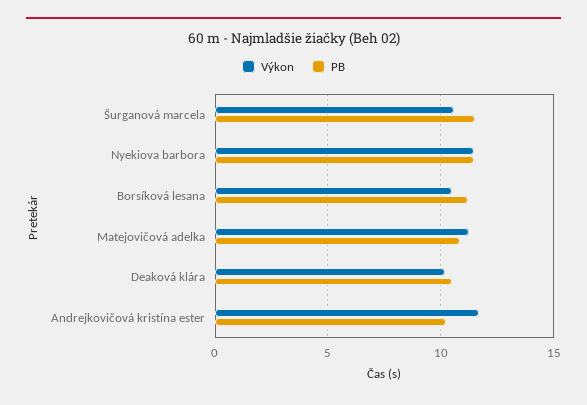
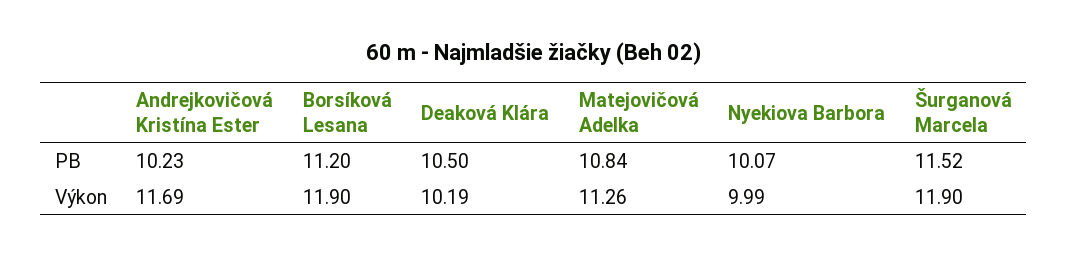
  {
    "Výkon": {
-     "Šurganová marcela": 10.5,
+     "Šurganová marcela": 11.9,
-     "Nyekiova barbora": 11.5,
+     "Nyekiova barbora": 9.99,
-     "Borsíková lesana": 10.5,
+     "Borsíková lesana": 11.9,
      "Matejovičová adelka": 11.26,
      "Deaková klára": 10.19,
      "Andrejkovičová kristína ester": 11.69
    },
    "PB": {
      "Šurganová marcela": 11.52,
-     "Nyekiova barbora": 11.5,
+     "Nyekiova barbora": 10.07,
      "Borsíková lesana": 11.2,
      "Matejovičová adelka": 10.84,
      "Deaková klára": 10.5,
      "Andrejkovičová kristína ester": 10.23
    }
  }

